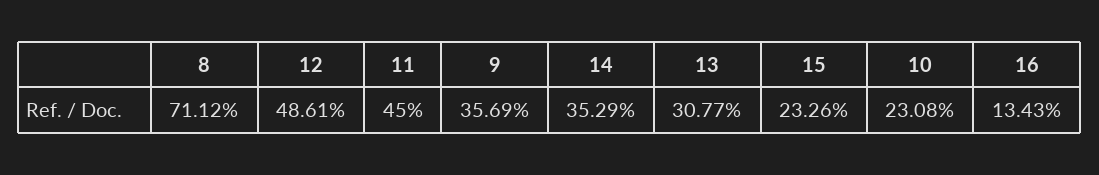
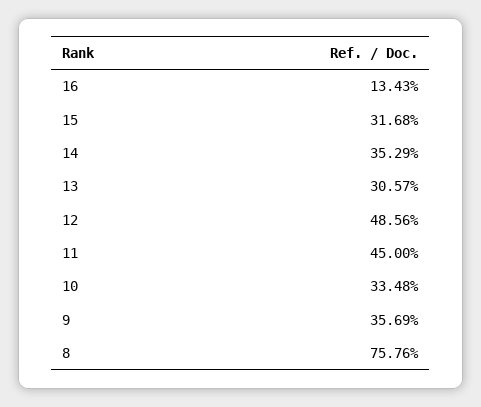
  {
-   "8": 71.12,
+   "8": 75.76,
-   "12": 48.61,
+   "12": 48.56,
    "11": 45,
    "9": 35.69,
    "14": 35.29,
-   "13": 30.77,
+   "13": 30.57,
-   "15": 23.26,
+   "15": 31.68,
-   "10": 23.08,
+   "10": 33.48,
    "16": 13.43
  }

